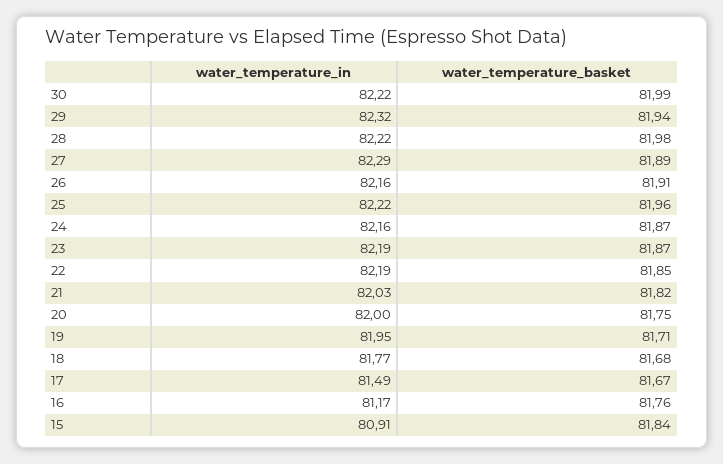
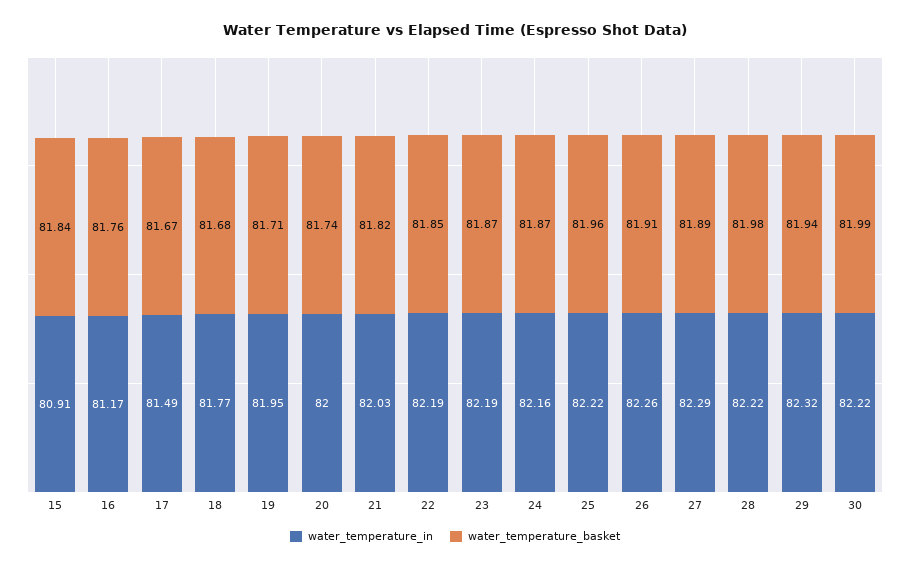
  {
    "water_temperature_in": {
      "30": 82.22,
      "29": 82.32,
      "28": 82.22,
      "27": 82.29,
-     "26": 82.16,
+     "26": 82.26,
      "25": 82.22,
      "24": 82.16,
      "23": 82.19,
      "22": 82.19,
      "21": 82.03,
      "20": 82,
      "19": 81.95,
      "18": 81.77,
      "17": 81.49,
      "16": 81.17,
      "15": 80.91
    },
    "water_temperature_basket": {
      "30": 81.99,
      "29": 81.94,
      "28": 81.98,
      "27": 81.89,
      "26": 81.91,
      "25": 81.96,
      "24": 81.87,
      "23": 81.87,
      "22": 81.85,
      "21": 81.82,
-     "20": 81.75,
+     "20": 81.74,
      "19": 81.71,
      "18": 81.68,
      "17": 81.67,
      "16": 81.76,
      "15": 81.84
    }
  }

